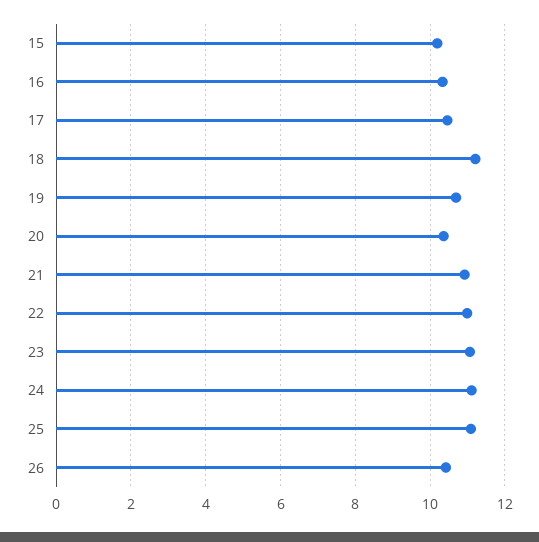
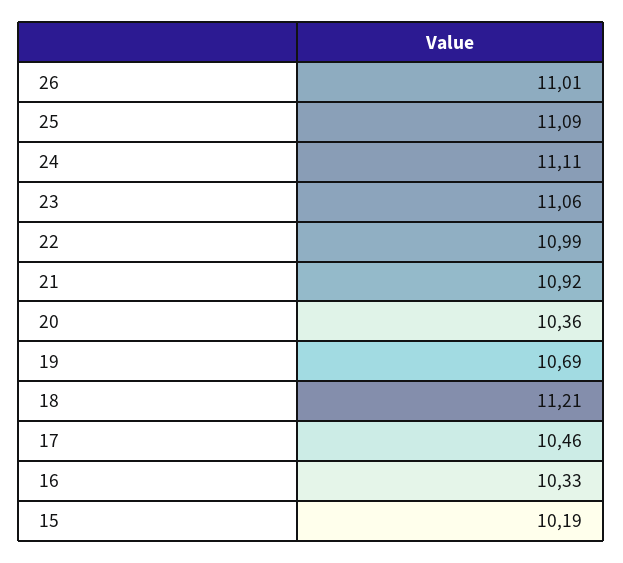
  {
    "15": 10.19,
    "16": 10.33,
    "17": 10.46,
    "18": 11.21,
    "19": 10.69,
    "20": 10.36,
    "21": 10.92,
    "22": 10.99,
    "23": 11.06,
    "24": 11.11,
    "25": 11.09,
-   "26": 10.4
+   "26": 11.01
  }

